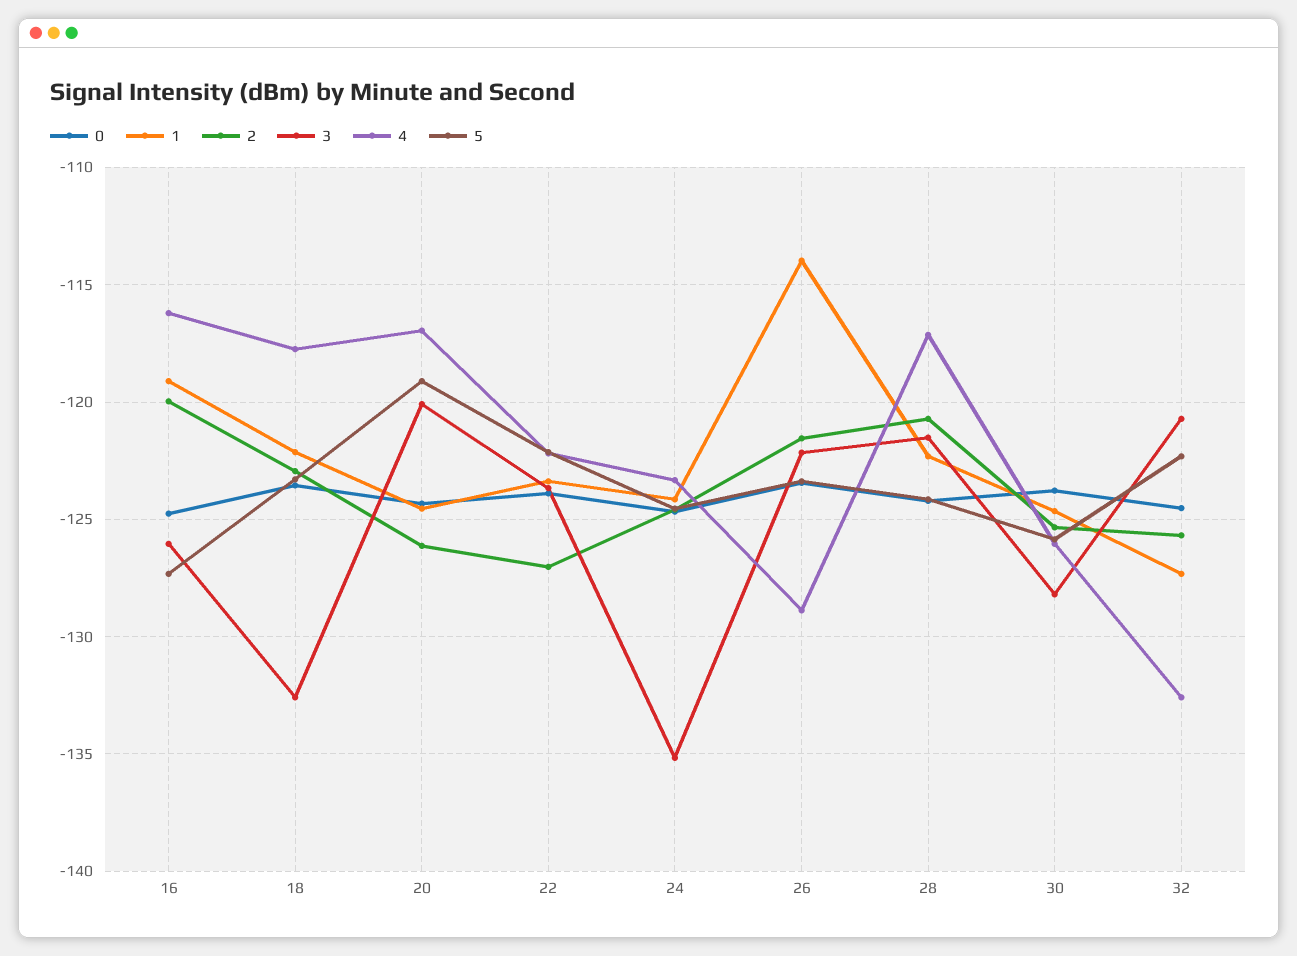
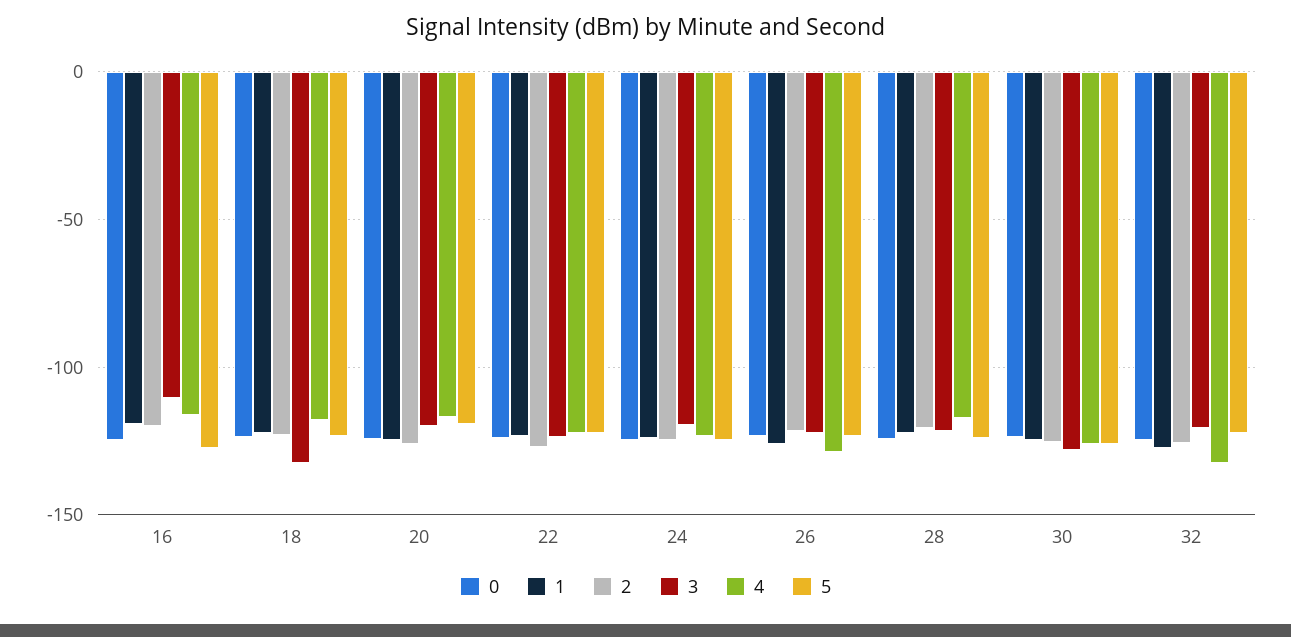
  {
    "0": {
      "16": -125,
      "18": -123.5,
      "20": -124.5,
      "22": -124,
      "24": -124.5,
      "26": -123.5,
      "28": -124,
      "30": -124,
      "32": -124.5
    },
    "1": {
      "16": -119,
      "18": -122,
      "20": -124.5,
      "22": -123.5,
      "24": -124,
-     "26": -114,
+     "26": -125,
      "28": -122.5,
      "30": -124.5,
      "32": -127.5
    },
    "2": {
      "16": -120,
      "18": -123,
      "20": -126,
      "22": -127,
      "24": -124.5,
      "26": -121.5,
      "28": -120.5,
      "30": -125.5,
      "32": -125.5
    },
    "3": {
-     "16": -126,
+     "16": -110,
      "18": -132.5,
      "20": -120,
      "22": -123.5,
-     "24": -135,
+     "24": -120,
      "26": -122,
      "28": -121.5,
      "30": -128,
      "32": -120.5
    },
    "4": {
      "16": -116,
      "18": -117.5,
      "20": -117,
      "22": -122,
      "24": -123.5,
      "26": -129,
      "28": -117,
      "30": -126,
      "32": -132.5
    },
    "5": {
      "16": -127.5,
      "18": -123.5,
      "20": -119,
      "22": -122,
      "24": -124.5,
      "26": -123.5,
      "28": -124,
      "30": -126,
      "32": -122.5
    }
  }

